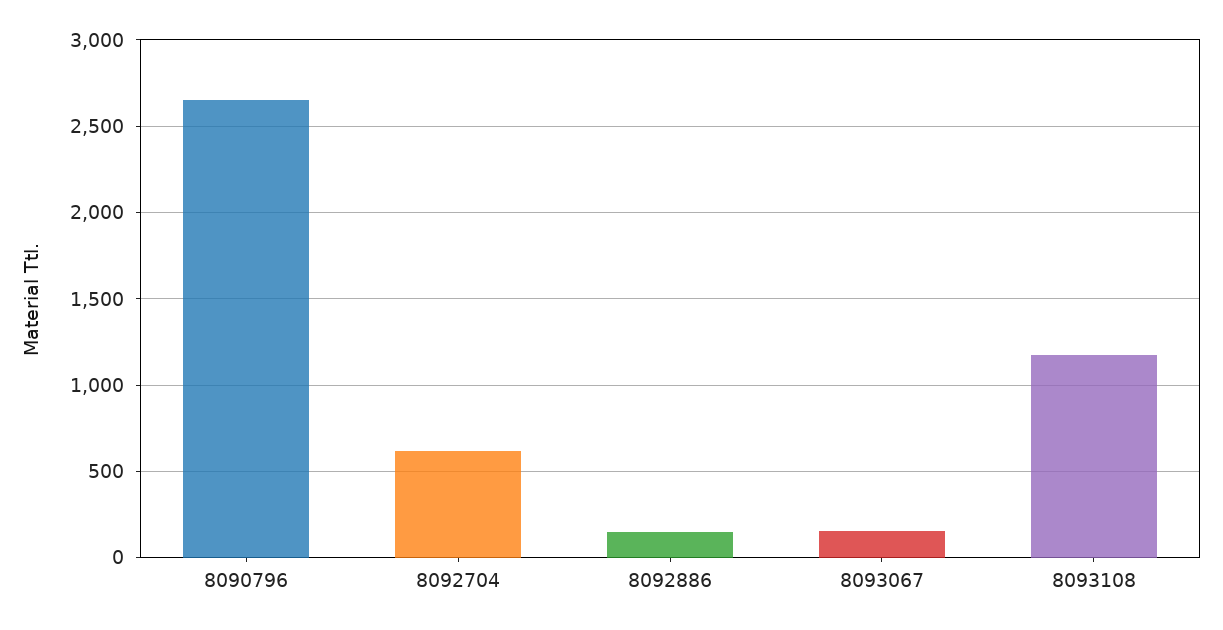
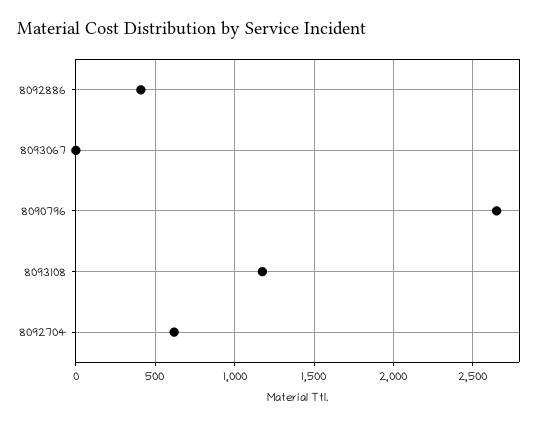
  {
    "8090796": 2650,
    "8092704": 600,
-   "8092886": 150,
+   "8092886": 400,
-   "8093067": 150,
+   "8093067": 0,
    "8093108": 1150
  }

